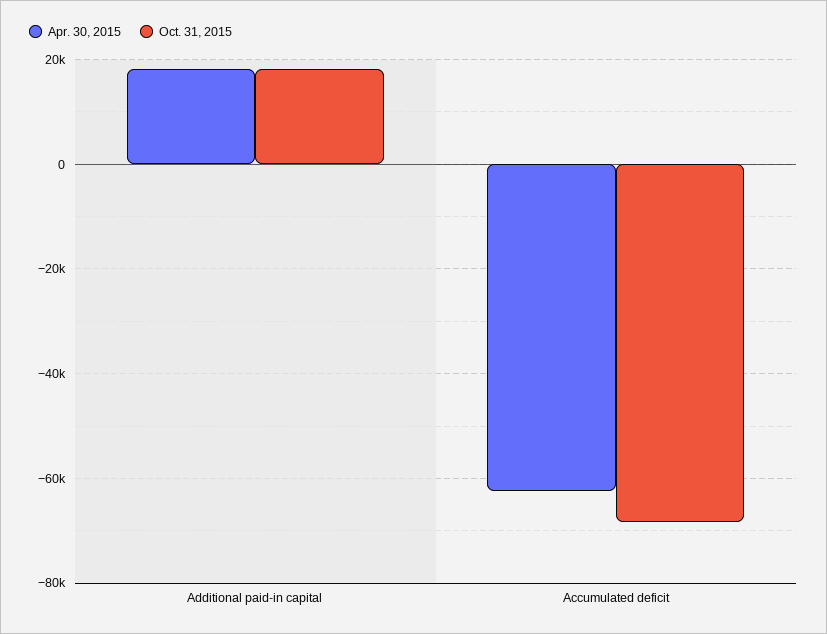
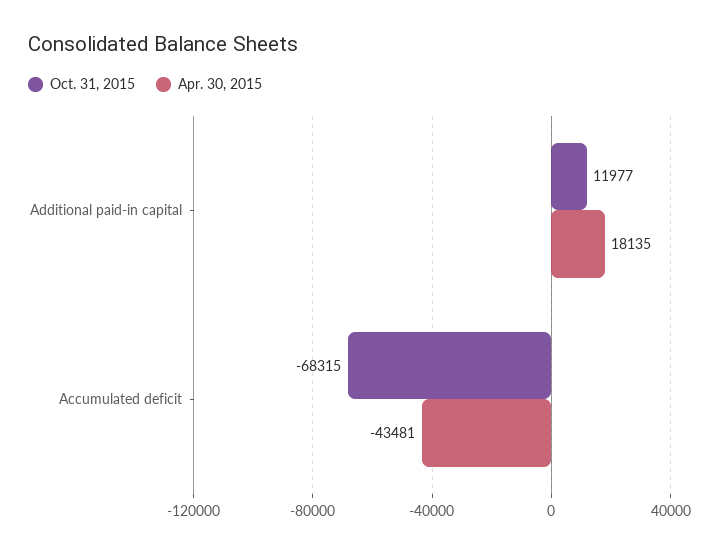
  {
    "Apr. 30, 2015": {
      "Additional paid-in capital": 18135,
-     "Accumulated deficit": -62000
+     "Accumulated deficit": -43481
    },
    "Oct. 31, 2015": {
-     "Additional paid-in capital": 18000,
+     "Additional paid-in capital": 11977,
      "Accumulated deficit": -68315
    }
  }

